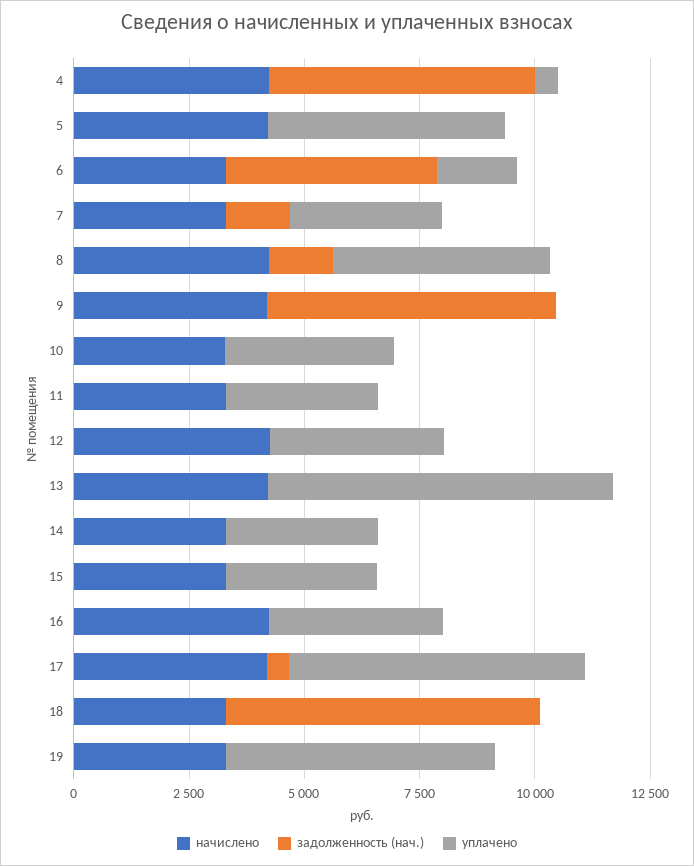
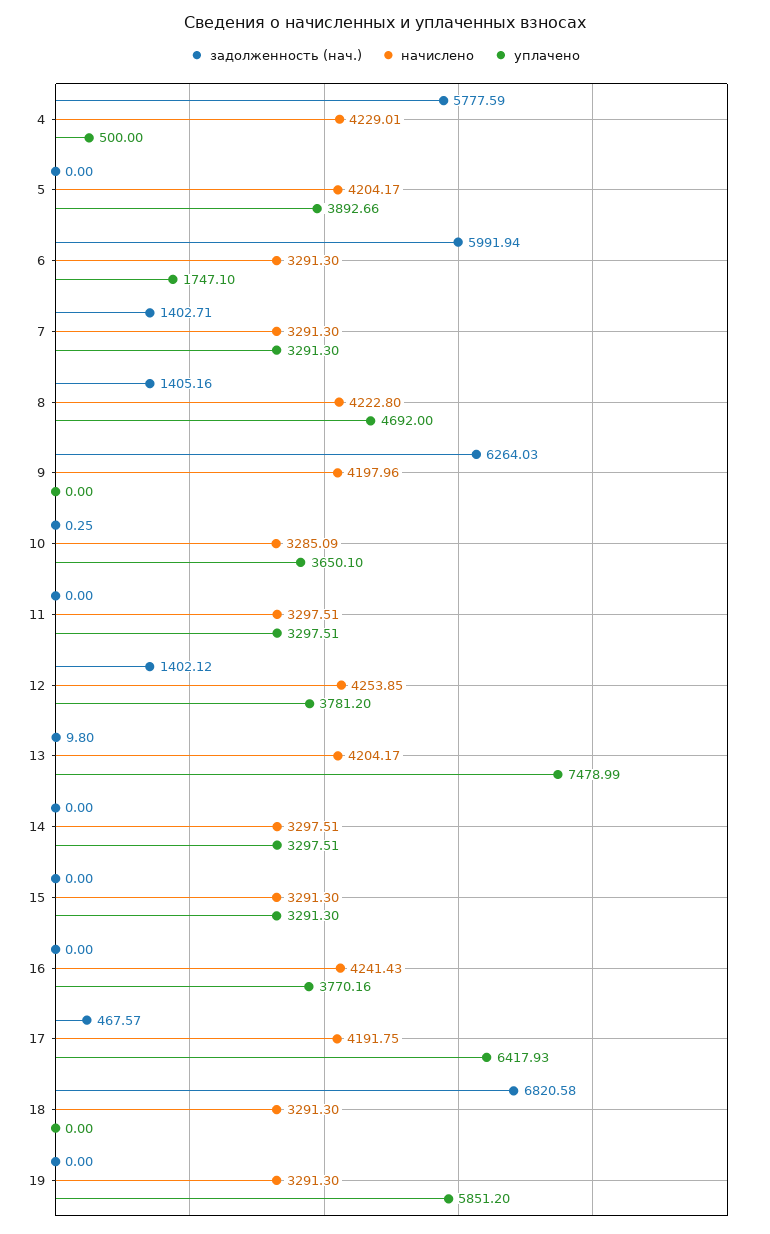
  {
    "начислено": {
      "4": 4229.01,
      "5": 4204.17,
      "6": 3291.3,
      "7": 3291.3,
      "8": 4222.8,
      "9": 4197.96,
      "10": 3285.09,
      "11": 3297.51,
      "12": 4253.85,
      "13": 4204.17,
      "14": 3297.51,
      "15": 3291.3,
      "16": 4241.43,
      "17": 4191.75,
      "18": 3291.3,
      "19": 3291.3
    },
    "задолженность (нач.)": {
      "4": 5777.59,
      "5": 0,
-     "6": 4500,
+     "6": 5991.94,
      "7": 1402.71,
      "8": 1405.16,
      "9": 6264.03,
      "10": 0.25,
      "11": 0,
-     "12": 0,
+     "12": 1402.12,
      "13": 9.8,
      "14": 0,
      "15": 0,
      "16": 0,
      "17": 467.57,
      "18": 6820.58,
      "19": 0
    },
    "уплачено": {
      "4": 500,
-     "5": 5000,
+     "5": 3892.66,
      "6": 1747.1,
      "7": 3291.3,
      "8": 4692,
      "9": 0,
      "10": 3650.1,
      "11": 3297.51,
      "12": 3781.2,
      "13": 7478.99,
      "14": 3297.51,
      "15": 3291.3,
      "16": 3770.16,
      "17": 6417.93,
      "18": 0,
      "19": 5851.2
    }
  }

